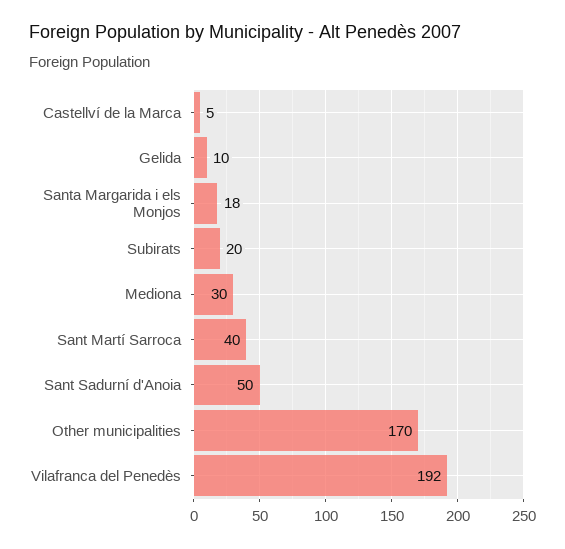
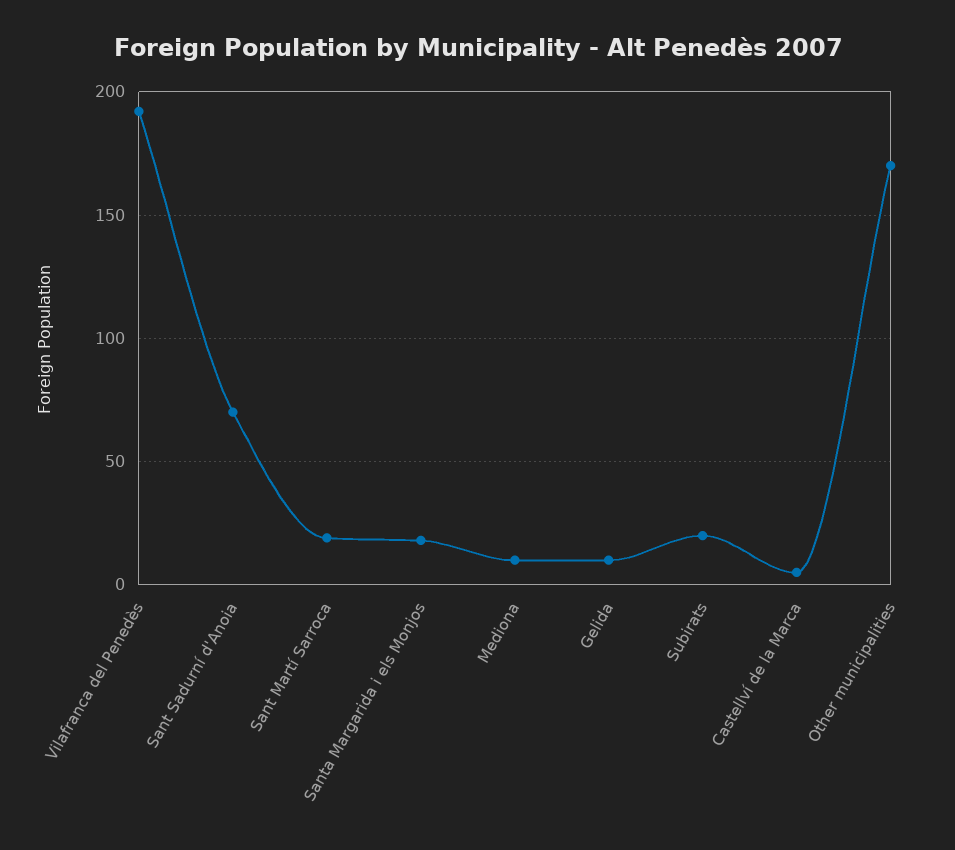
  {
    "Castellví de la Marca": 5,
    "Gelida": 10,
    "Santa Margarida i els Monjos": 18,
    "Subirats": 20,
-   "Mediona": 30,
+   "Mediona": 10,
-   "Sant Martí Sarroca": 40,
+   "Sant Martí Sarroca": 20,
-   "Sant Sadurní d'Anoia": 50,
+   "Sant Sadurní d'Anoia": 70,
    "Other municipalities": 170,
    "Vilafranca del Penedès": 192
  }

